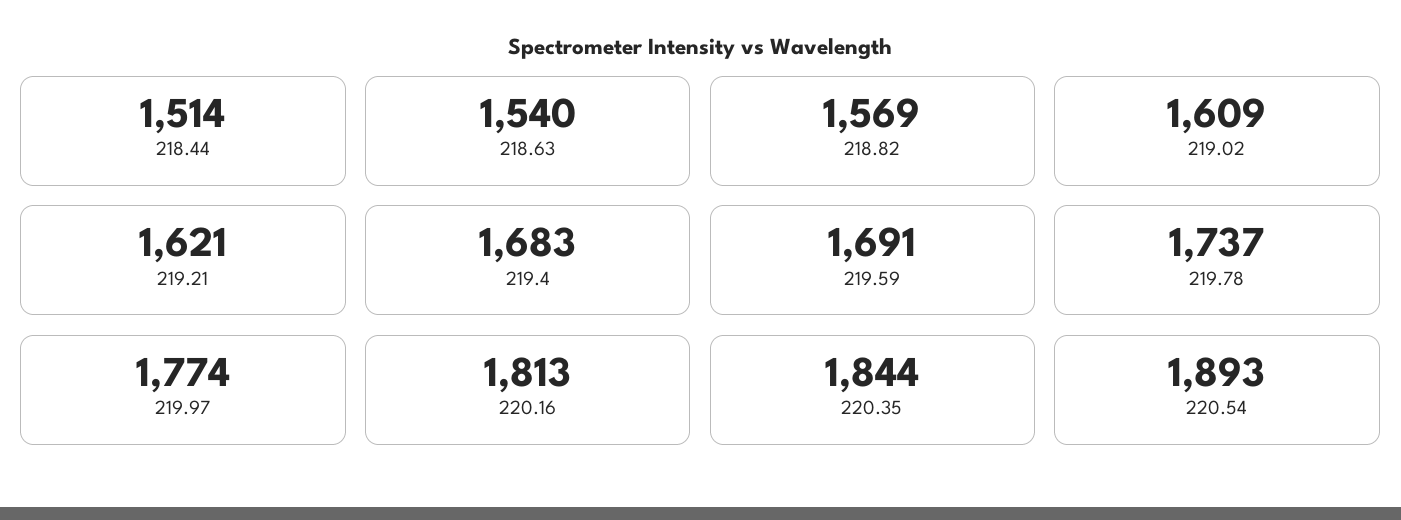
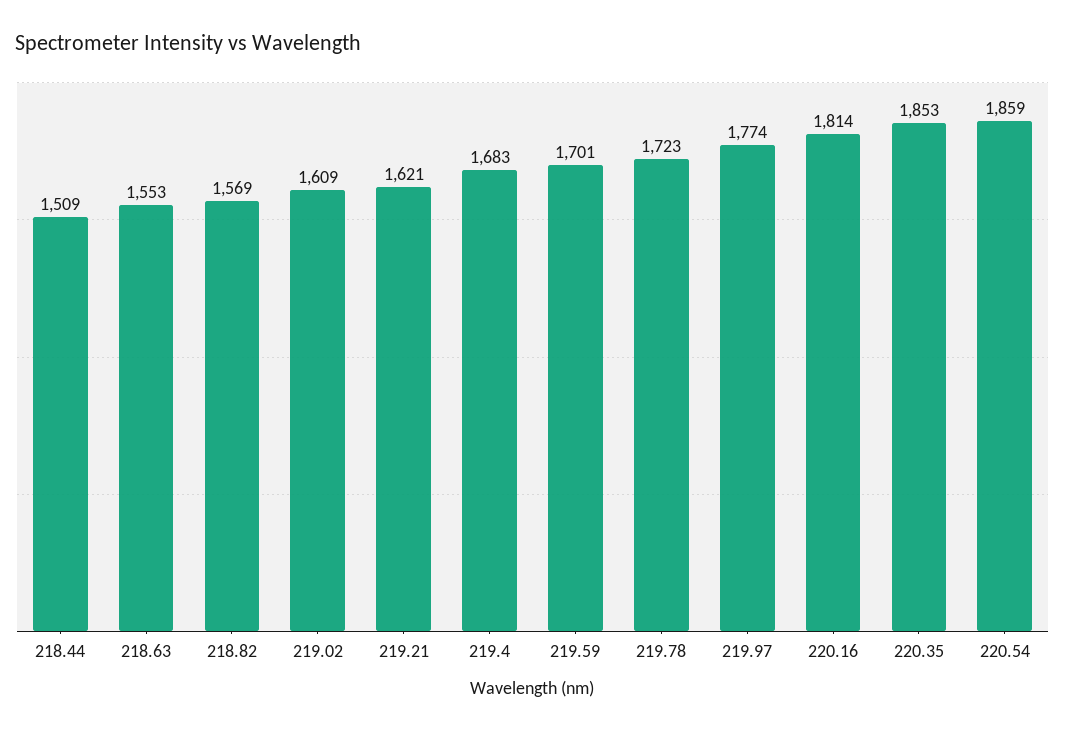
  {
-   "218.44": 1514,
+   "218.44": 1509,
-   "218.63": 1540,
+   "218.63": 1553,
    "218.82": 1569,
    "219.02": 1609,
    "219.21": 1621,
    "219.4": 1683,
-   "219.59": 1691,
+   "219.59": 1701,
-   "219.78": 1737,
+   "219.78": 1723,
    "219.97": 1774,
-   "220.16": 1813,
+   "220.16": 1814,
-   "220.35": 1844,
+   "220.35": 1853,
-   "220.54": 1893
+   "220.54": 1859
  }

